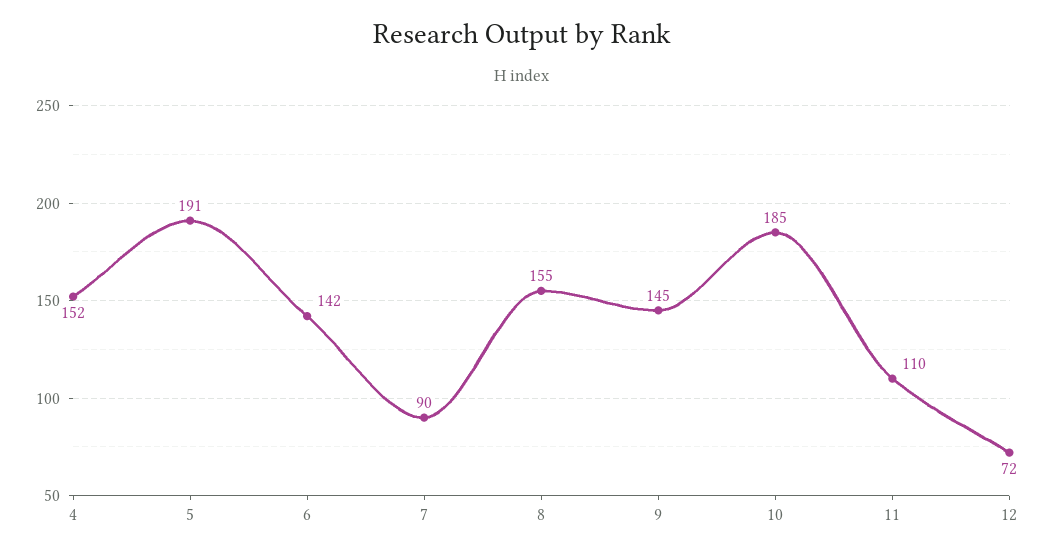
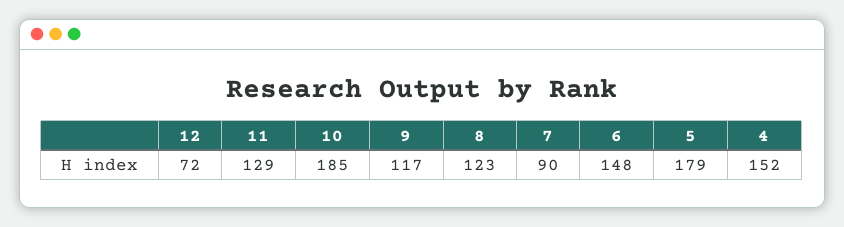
  {
    "4": 152,
-   "5": 191,
+   "5": 179,
-   "6": 142,
+   "6": 148,
    "7": 90,
-   "8": 155,
+   "8": 123,
-   "9": 145,
+   "9": 117,
    "10": 185,
-   "11": 110,
+   "11": 129,
    "12": 72
  }

